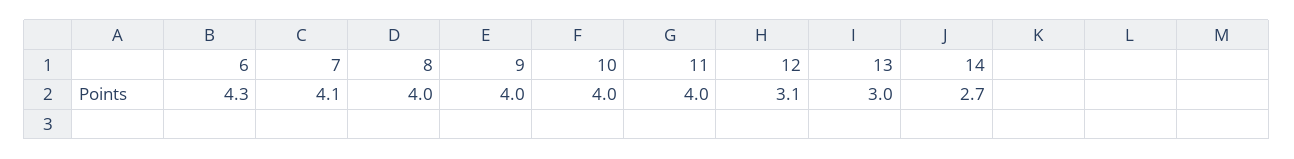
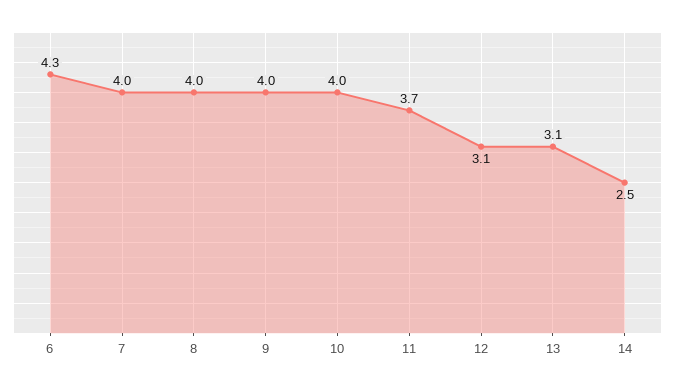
  {
    "6": 4.3,
-   "7": 4.1,
+   "7": 4,
    "8": 4,
    "9": 4,
    "10": 4,
-   "11": 4,
+   "11": 3.7,
    "12": 3.1,
-   "13": 3,
+   "13": 3.1,
-   "14": 2.7
+   "14": 2.5
  }

